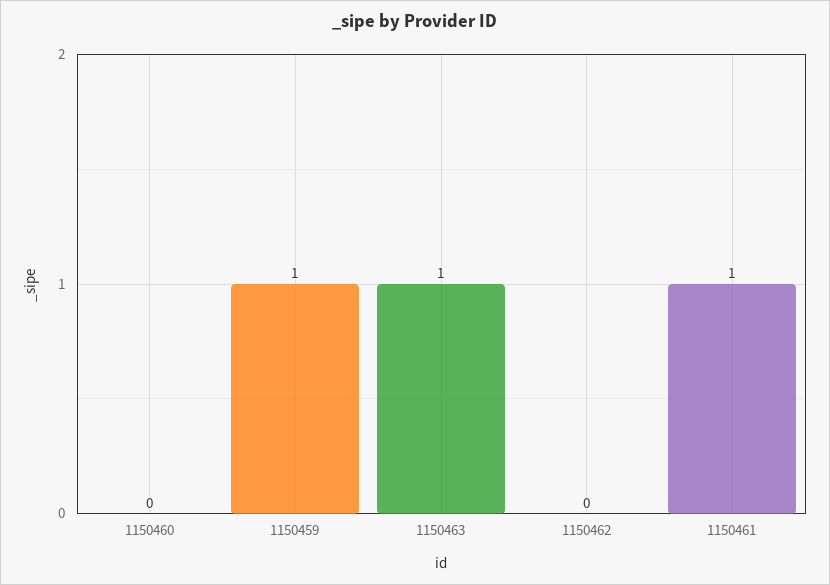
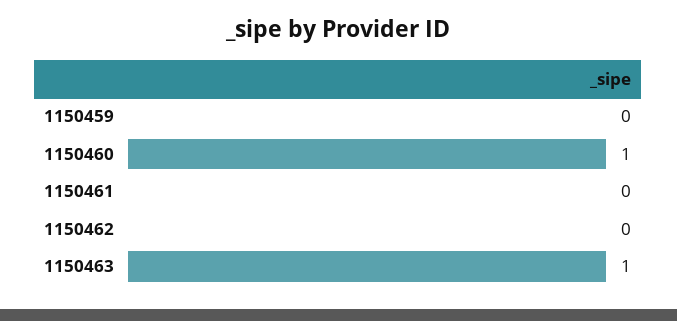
  {
-   "1150460": 0,
+   "1150460": 1,
-   "1150459": 1,
+   "1150459": 0,
    "1150463": 1,
    "1150462": 0,
-   "1150461": 1
+   "1150461": 0
  }

